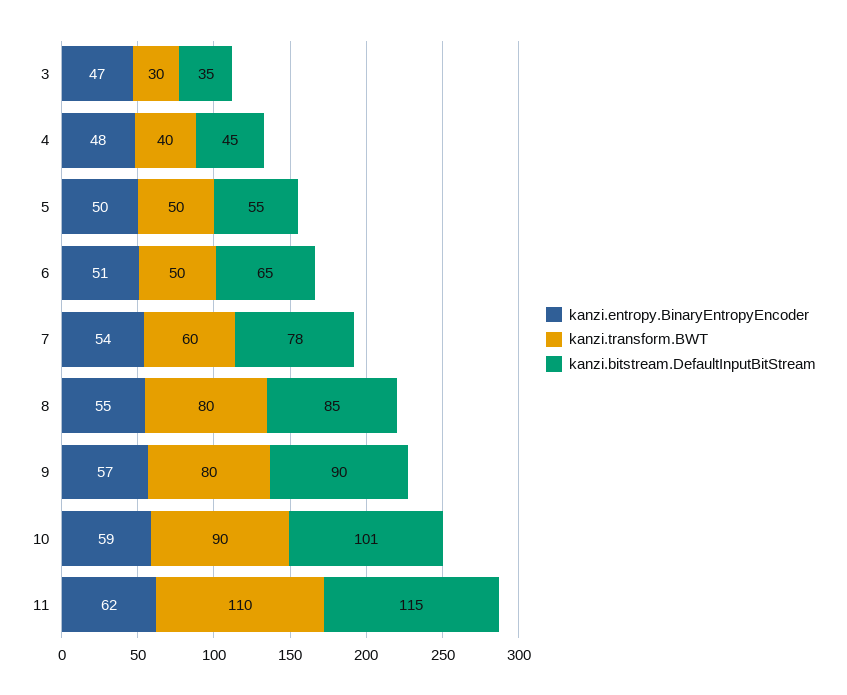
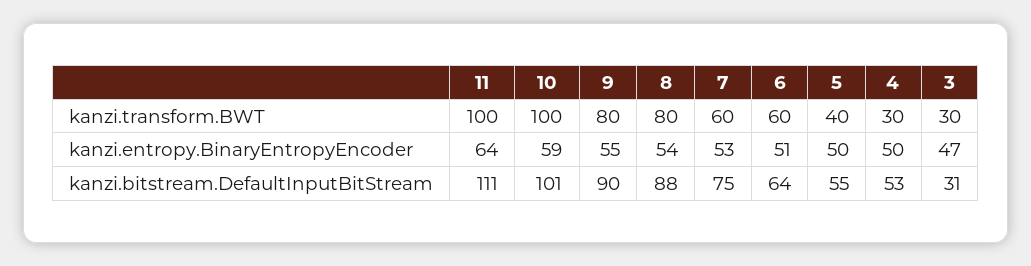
  {
    "kanzi.entropy.BinaryEntropyEncoder": {
      "3": 47,
-     "4": 48,
+     "4": 50,
      "5": 50,
      "6": 51,
-     "7": 54,
+     "7": 53,
-     "8": 55,
+     "8": 54,
-     "9": 57,
+     "9": 55,
      "10": 59,
-     "11": 62
+     "11": 64
    },
    "kanzi.transform.BWT": {
      "3": 30,
-     "4": 40,
+     "4": 30,
-     "5": 50,
+     "5": 40,
-     "6": 50,
+     "6": 60,
      "7": 60,
      "8": 80,
      "9": 80,
-     "10": 90,
+     "10": 100,
-     "11": 110
+     "11": 100
    },
    "kanzi.bitstream.DefaultInputBitStream": {
-     "3": 35,
+     "3": 31,
-     "4": 45,
+     "4": 53,
      "5": 55,
-     "6": 65,
+     "6": 64,
-     "7": 78,
+     "7": 75,
-     "8": 85,
+     "8": 88,
      "9": 90,
      "10": 101,
-     "11": 115
+     "11": 111
    }
  }

